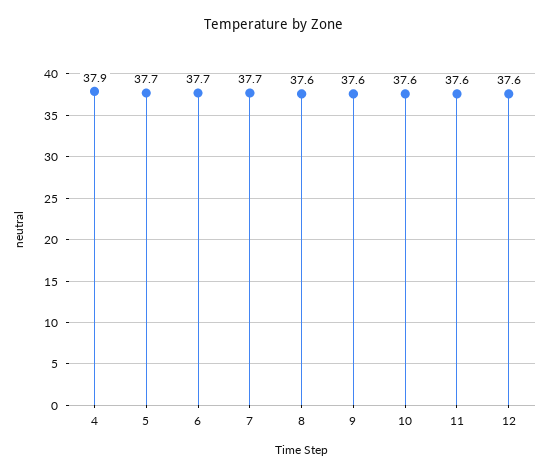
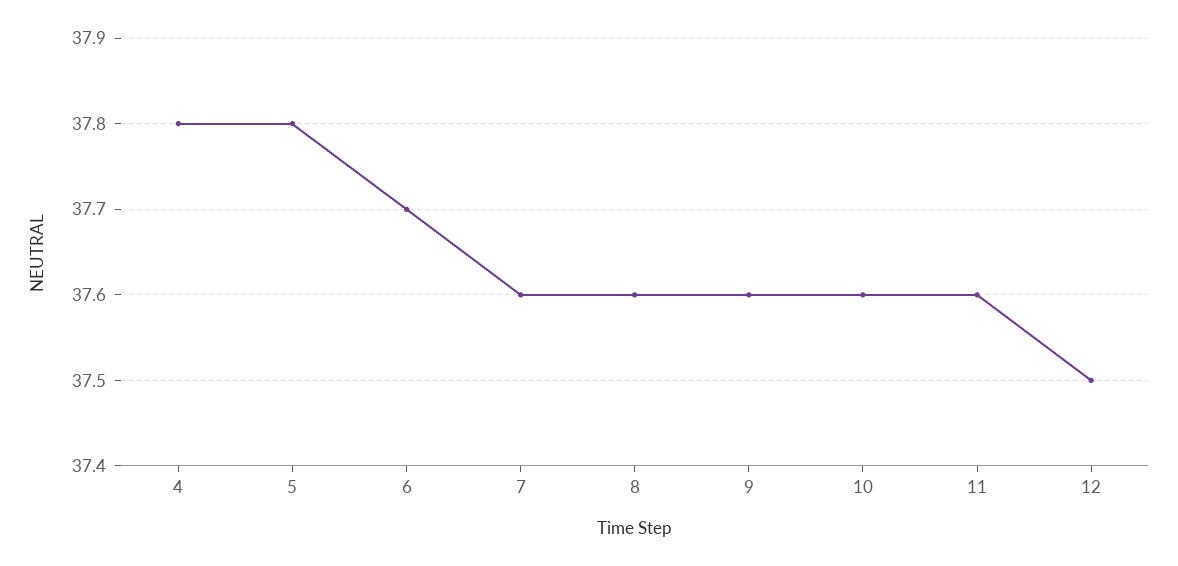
  {
-   "4": 37.9,
+   "4": 37.8,
-   "5": 37.7,
+   "5": 37.8,
    "6": 37.7,
-   "7": 37.7,
+   "7": 37.6,
    "8": 37.6,
    "9": 37.6,
    "10": 37.6,
    "11": 37.6,
-   "12": 37.6
+   "12": 37.5
  }

